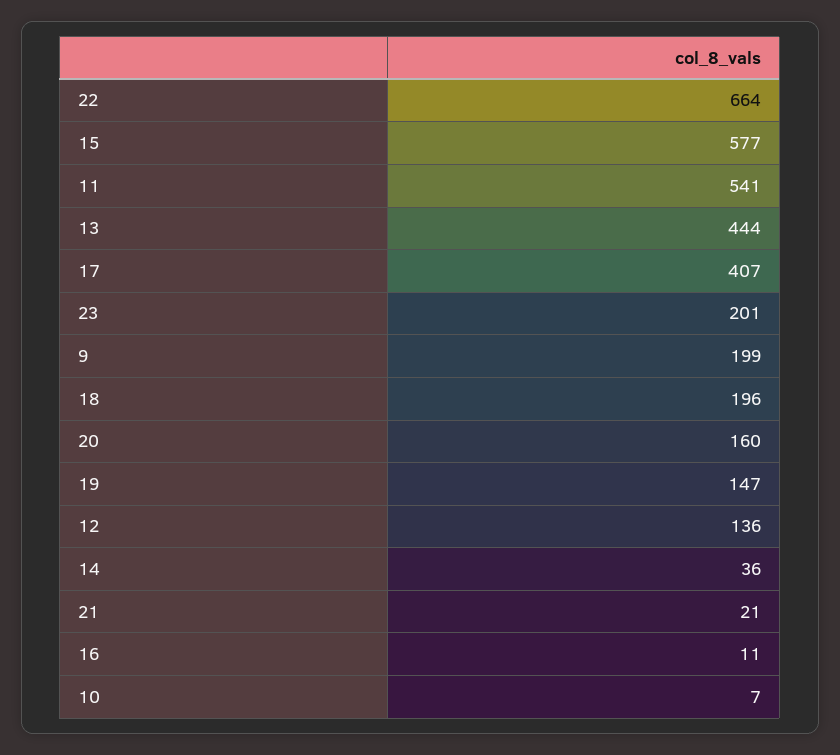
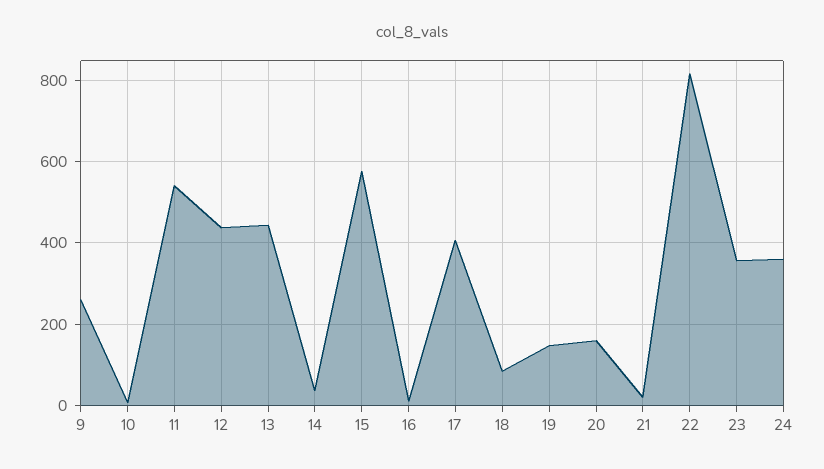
  {
-   "22": 664,
+   "22": 820,
    "15": 577,
    "11": 541,
    "13": 444,
    "17": 407,
-   "23": 201,
+   "23": 360,
-   "9": 199,
+   "9": 260,
-   "18": 196,
+   "18": 80,
    "20": 160,
    "19": 147,
-   "12": 136,
+   "12": 440,
    "14": 36,
    "21": 21,
    "16": 11,
-   "10": 7
+   "10": 7,
+   "24": 360
  }

